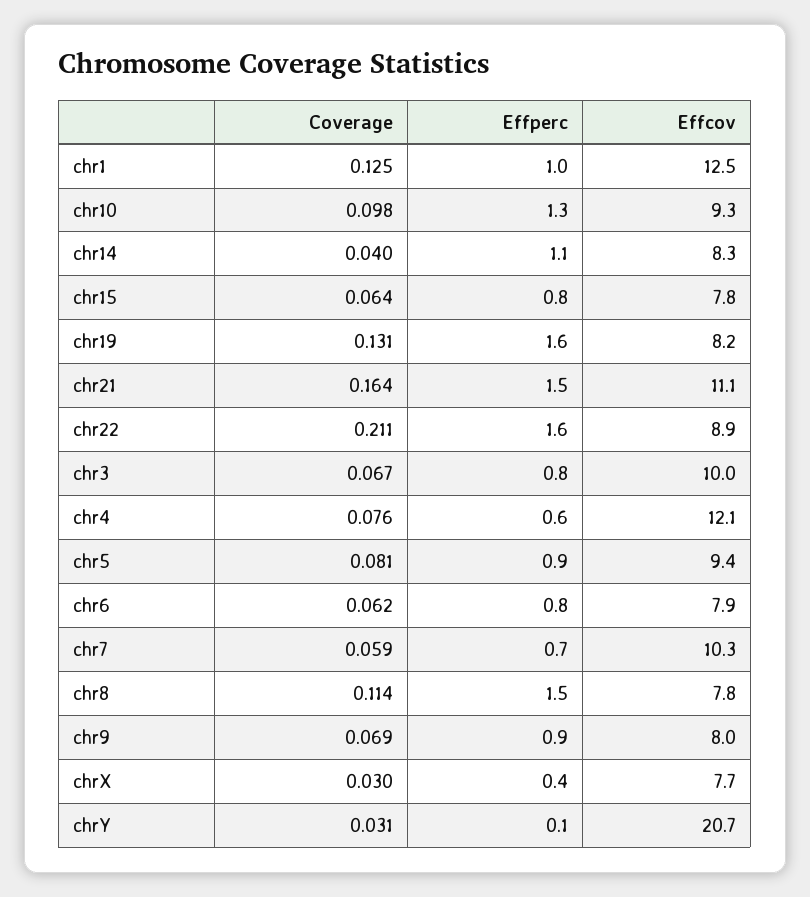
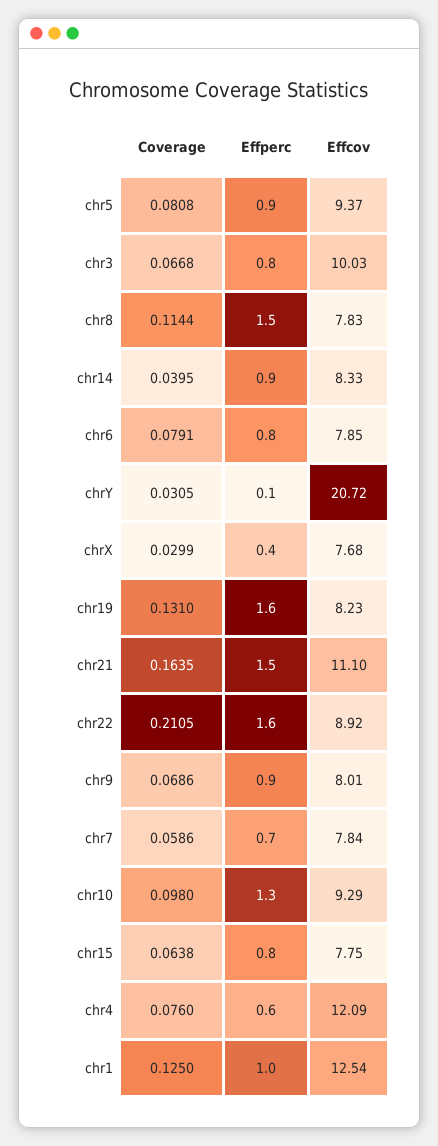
  {
    "Coverage": {
      "chr1": 0.125,
      "chr10": 0.098,
      "chr14": 0.0395,
      "chr15": 0.0638,
      "chr19": 0.131,
      "chr21": 0.1635,
      "chr22": 0.2105,
      "chr3": 0.0668,
      "chr4": 0.076,
      "chr5": 0.0808,
-     "chr6": 0.062,
+     "chr6": 0.0791,
      "chr7": 0.0586,
      "chr8": 0.1144,
      "chr9": 0.0686,
      "chrX": 0.0299,
      "chrY": 0.0305
    },
    "Effperc": {
      "chr1": 1,
      "chr10": 1.3,
-     "chr14": 1.1,
+     "chr14": 0.9,
      "chr15": 0.8,
      "chr19": 1.6,
      "chr21": 1.5,
      "chr22": 1.6,
      "chr3": 0.8,
      "chr4": 0.6,
      "chr5": 0.9,
      "chr6": 0.8,
      "chr7": 0.7,
      "chr8": 1.5,
      "chr9": 0.9,
      "chrX": 0.4,
      "chrY": 0.1
    },
    "Effcov": {
      "chr1": 12.54,
      "chr10": 9.29,
      "chr14": 8.33,
      "chr15": 7.75,
      "chr19": 8.23,
      "chr21": 11.1,
      "chr22": 8.92,
      "chr3": 10.03,
      "chr4": 12.09,
      "chr5": 9.37,
      "chr6": 7.85,
-     "chr7": 10.3,
+     "chr7": 7.84,
      "chr8": 7.83,
      "chr9": 8.01,
      "chrX": 7.68,
      "chrY": 20.72
    }
  }

